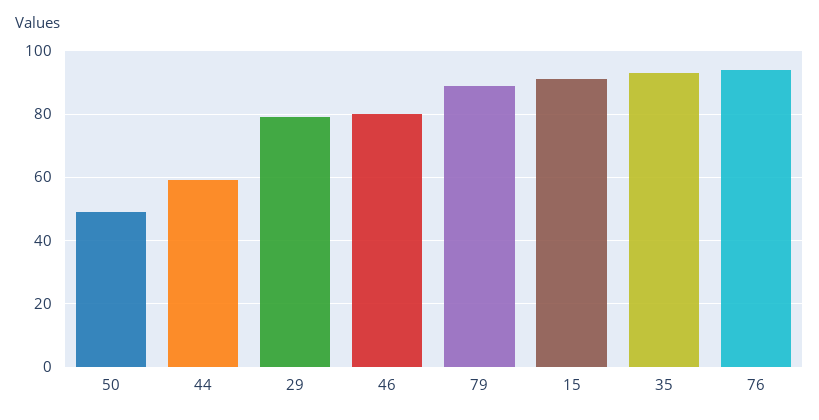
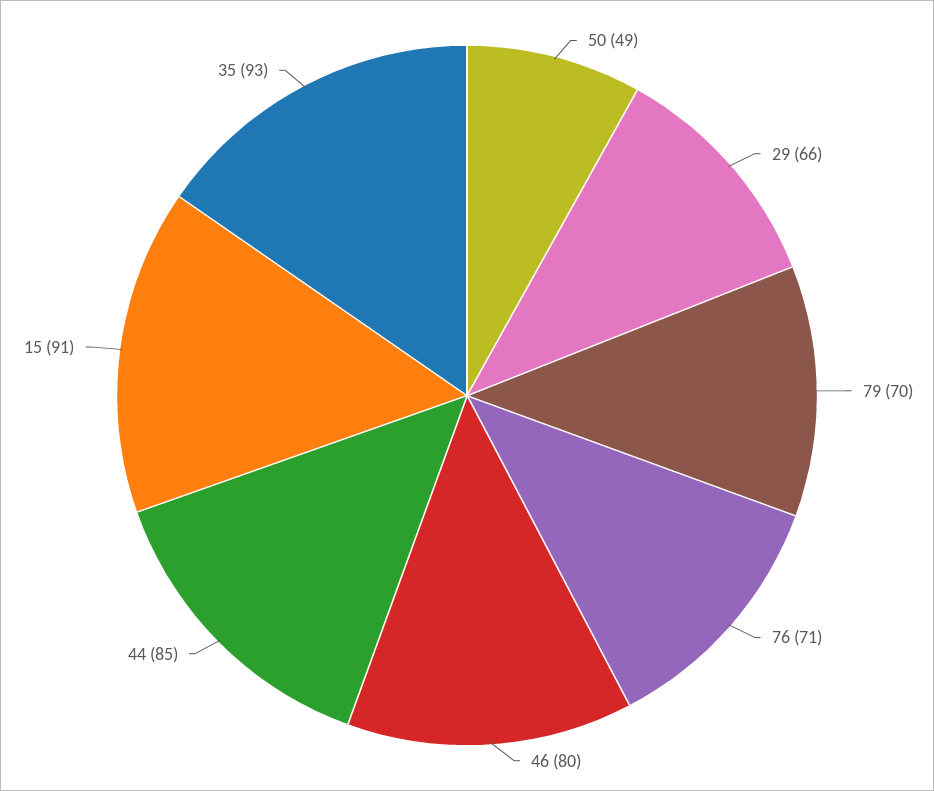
  {
    "50": 49,
-   "44": 60,
+   "44": 85,
-   "29": 80,
+   "29": 66,
    "46": 80,
-   "79": 90,
+   "79": 70,
    "15": 91,
    "35": 93,
-   "76": 95
+   "76": 71
  }

